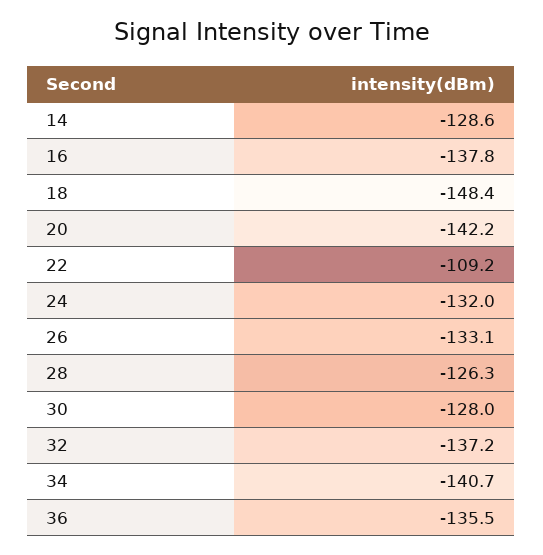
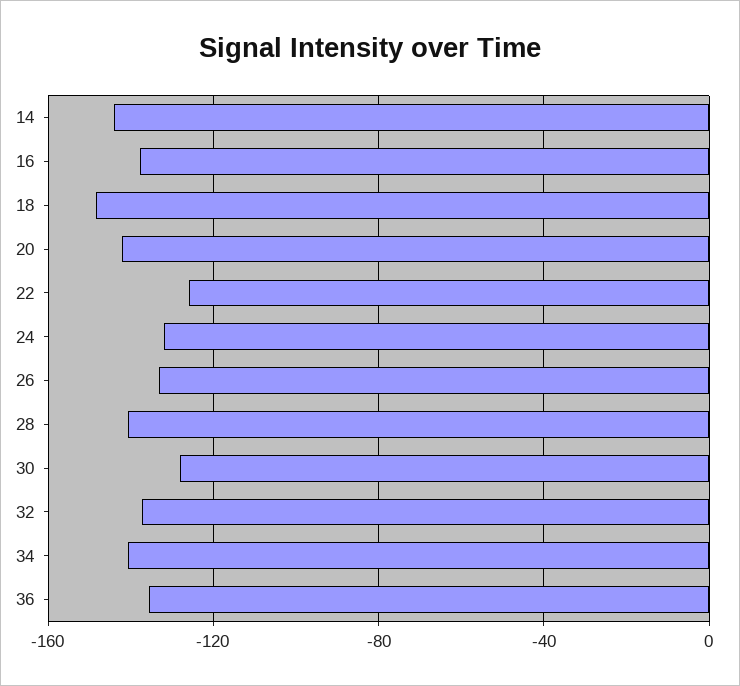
  {
-   "14": -128.6,
+   "14": -145,
    "16": -137.8,
    "18": -148.4,
    "20": -142.2,
-   "22": -109.2,
+   "22": -125,
    "24": -132,
    "26": -133.1,
-   "28": -126.3,
+   "28": -140,
    "30": -128,
    "32": -137.2,
    "34": -140.7,
    "36": -135.5
  }

